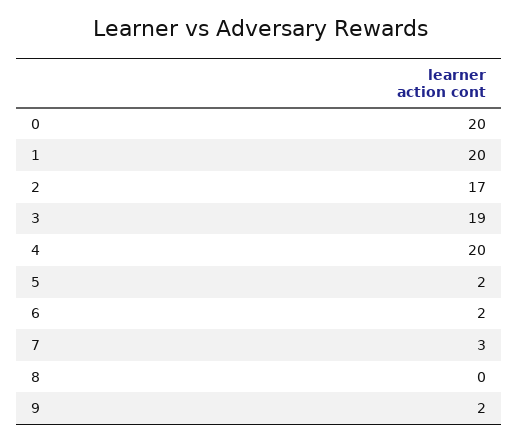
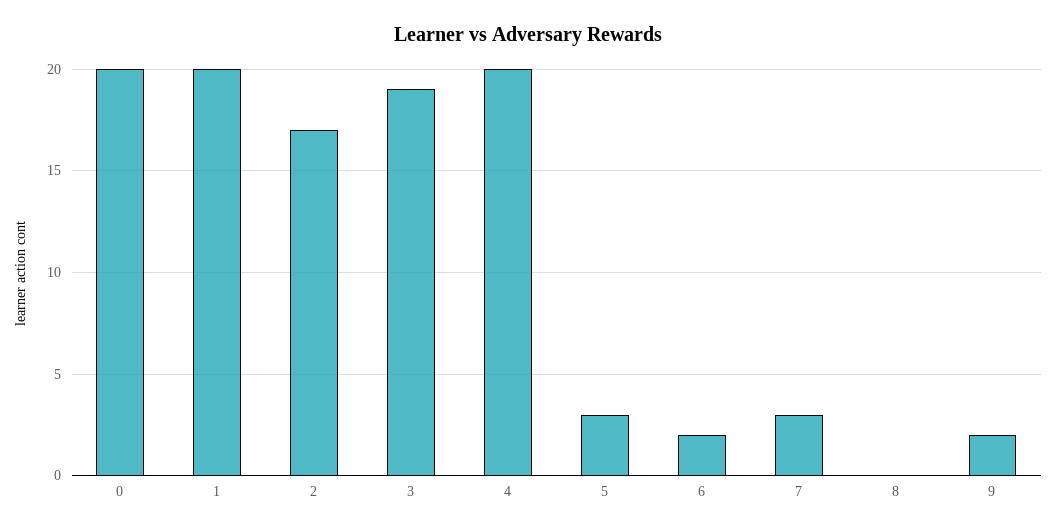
  {
    "0": 20,
    "1": 20,
    "2": 17,
    "3": 19,
    "4": 20,
-   "5": 2,
+   "5": 3,
    "6": 2,
    "7": 3,
    "8": 0,
    "9": 2
  }

